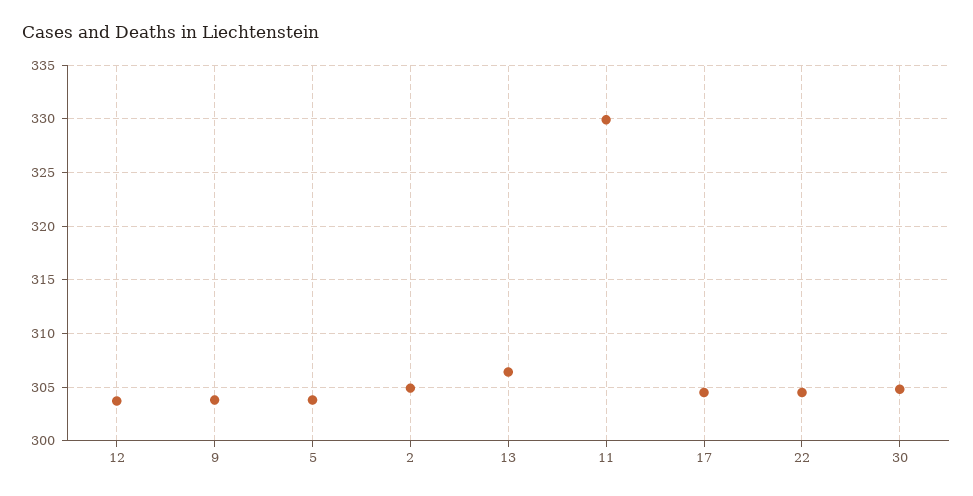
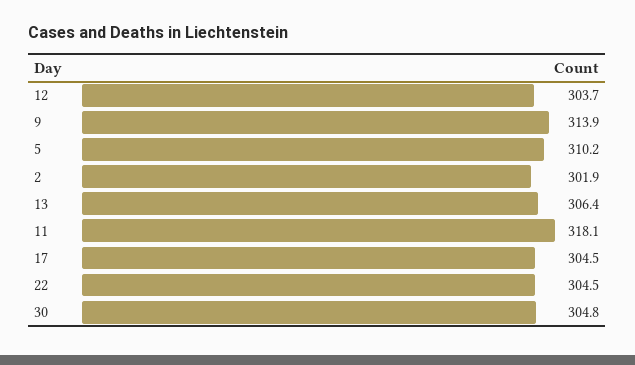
  {
    "12": 303.7,
-   "9": 304,
+   "9": 313.9,
-   "5": 304,
+   "5": 310.2,
-   "2": 305,
+   "2": 301.9,
    "13": 306.4,
-   "11": 330,
+   "11": 318.1,
    "17": 304.5,
    "22": 304.5,
    "30": 304.8
  }

